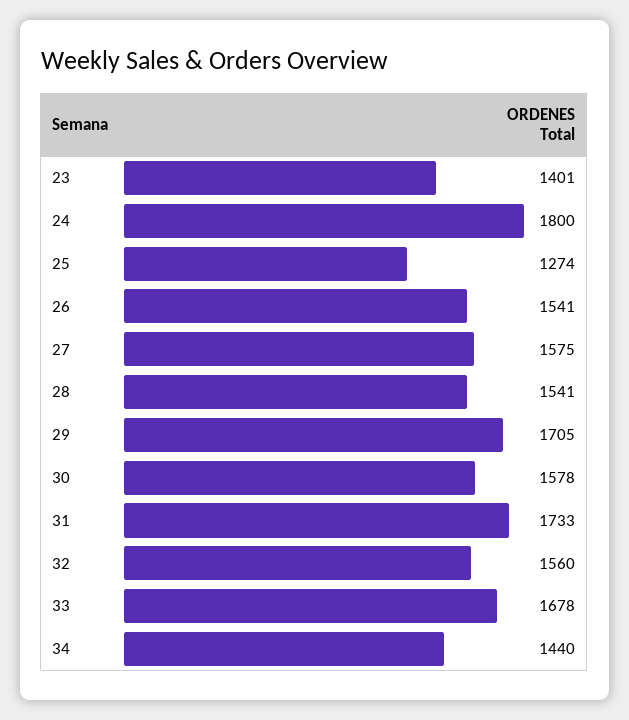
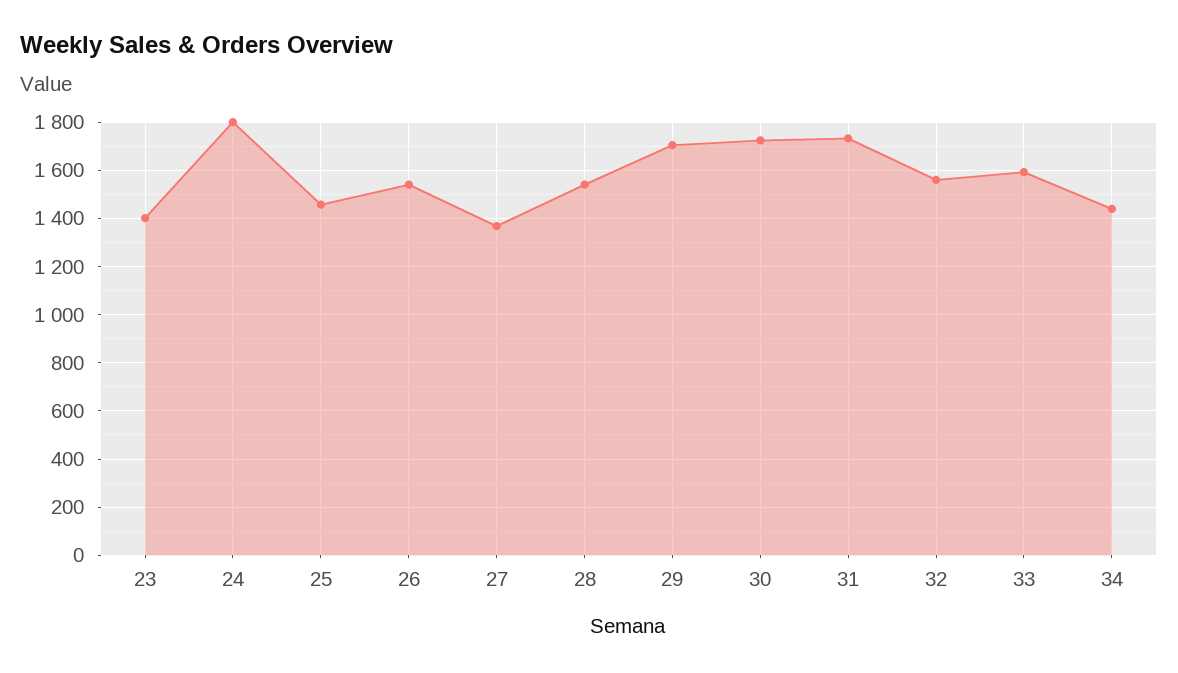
  {
    "23": 1401,
    "24": 1800,
-   "25": 1274,
+   "25": 1450,
    "26": 1541,
-   "27": 1575,
+   "27": 1375,
    "28": 1541,
    "29": 1705,
-   "30": 1578,
+   "30": 1725,
    "31": 1733,
    "32": 1560,
-   "33": 1678,
+   "33": 1600,
    "34": 1440
  }

